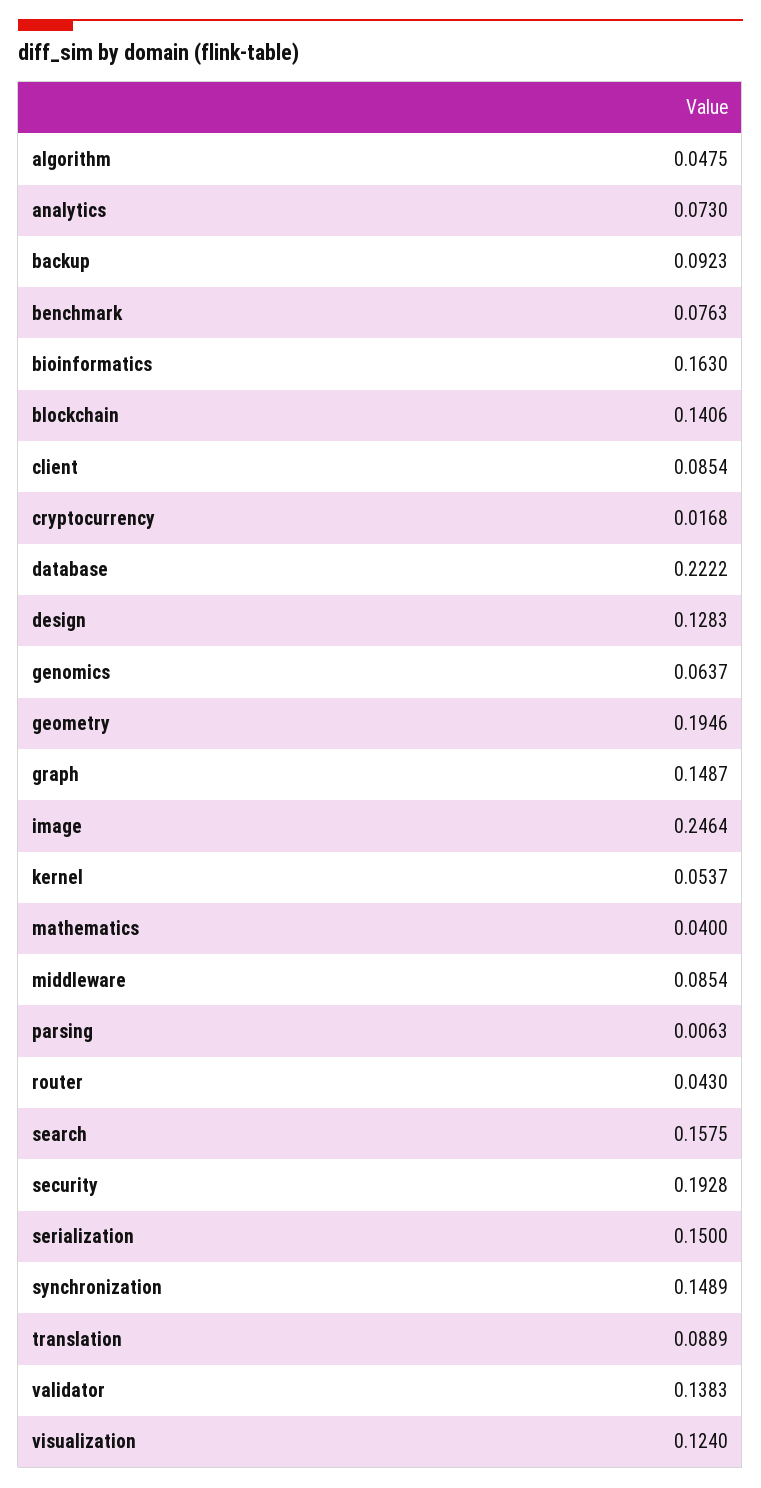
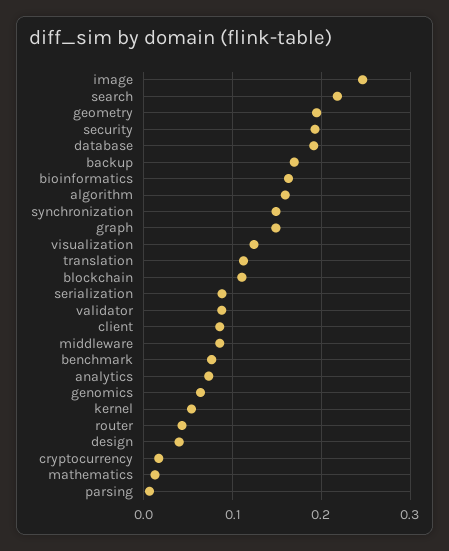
  {
-   "algorithm": 0.0475,
+   "algorithm": 0.16,
    "analytics": 0.073,
-   "backup": 0.0923,
+   "backup": 0.17,
    "benchmark": 0.0763,
    "bioinformatics": 0.163,
-   "blockchain": 0.1406,
+   "blockchain": 0.11,
    "client": 0.0854,
    "cryptocurrency": 0.0168,
-   "database": 0.2222,
+   "database": 0.19,
-   "design": 0.1283,
+   "design": 0.04,
    "genomics": 0.0637,
    "geometry": 0.1946,
    "graph": 0.1487,
    "image": 0.2464,
    "kernel": 0.0537,
-   "mathematics": 0.04,
+   "mathematics": 0.01,
    "middleware": 0.0854,
    "parsing": 0.0063,
    "router": 0.043,
-   "search": 0.1575,
+   "search": 0.22,
    "security": 0.1928,
-   "serialization": 0.15,
+   "serialization": 0.09,
    "synchronization": 0.1489,
-   "translation": 0.0889,
+   "translation": 0.11,
-   "validator": 0.1383,
+   "validator": 0.09,
    "visualization": 0.124
  }

